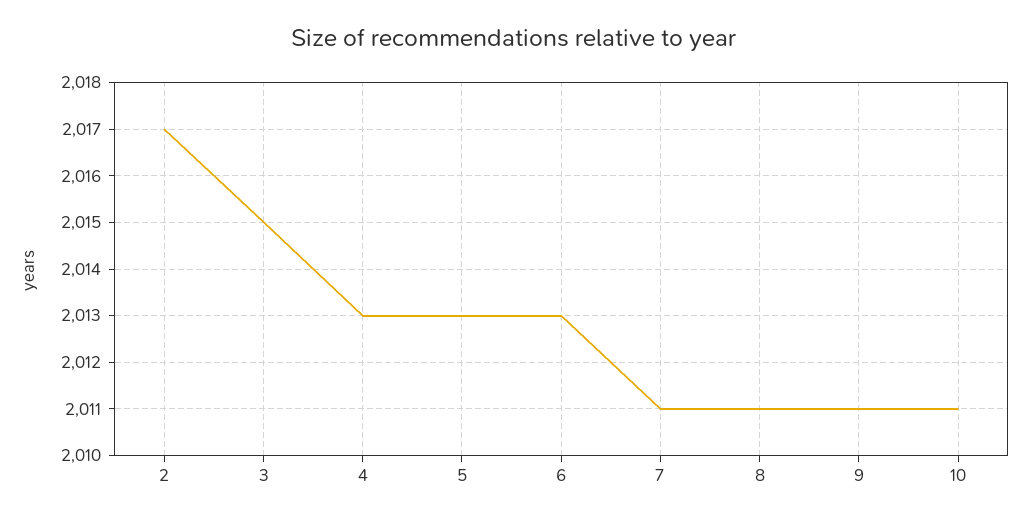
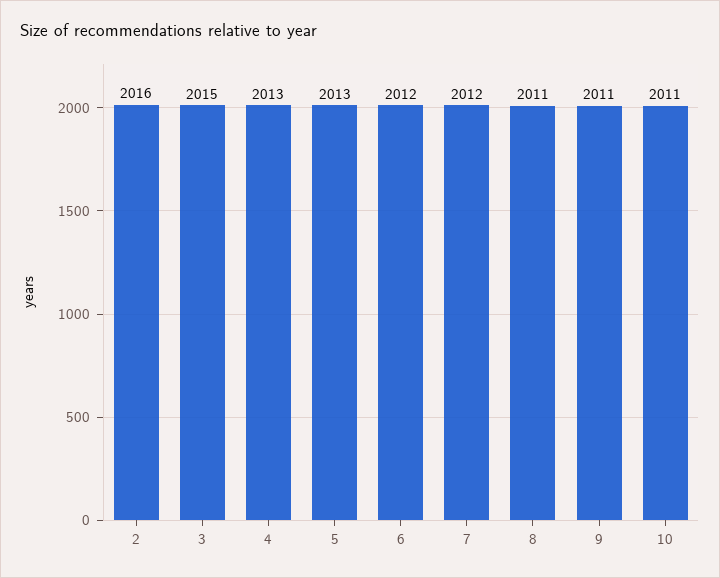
  {
-   "2": 2017,
+   "2": 2016,
    "3": 2015,
    "4": 2013,
    "5": 2013,
-   "6": 2013,
+   "6": 2012,
-   "7": 2011,
+   "7": 2012,
    "8": 2011,
    "9": 2011,
    "10": 2011
  }

